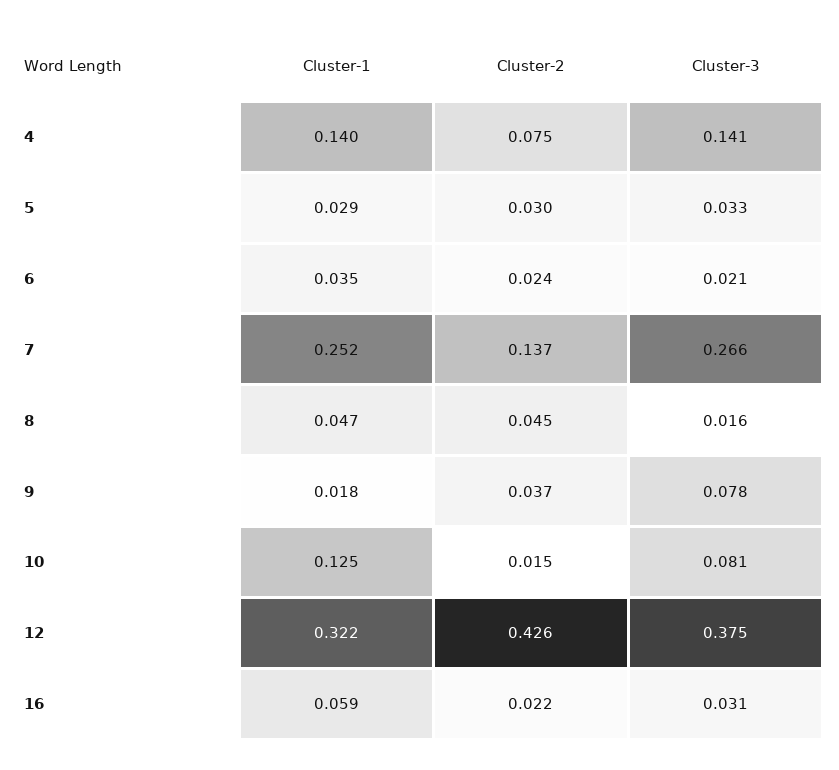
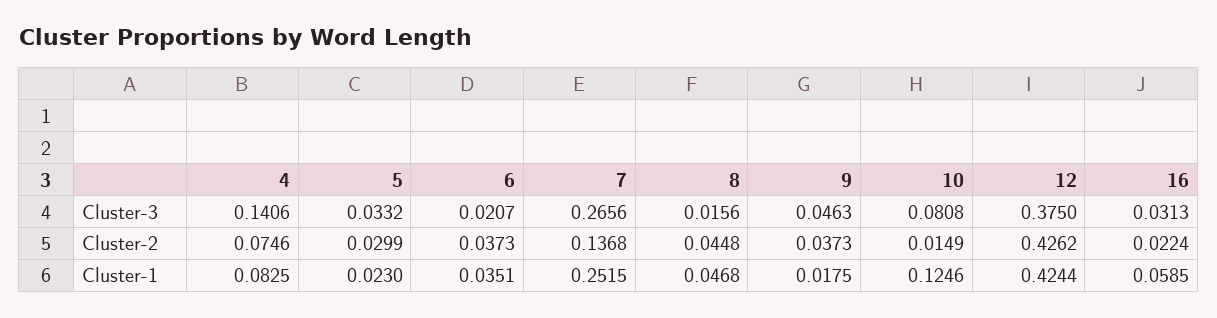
  {
    "Cluster-1": {
-     "4": 0.14,
+     "4": 0.0825,
-     "5": 0.029,
+     "5": 0.023,
      "6": 0.0351,
      "7": 0.2515,
      "8": 0.0468,
      "9": 0.0175,
      "10": 0.1246,
-     "12": 0.322,
+     "12": 0.4244,
      "16": 0.0585
    },
    "Cluster-2": {
      "4": 0.0746,
      "5": 0.0299,
-     "6": 0.024,
+     "6": 0.0373,
      "7": 0.1368,
      "8": 0.0448,
      "9": 0.0373,
      "10": 0.0149,
      "12": 0.4262,
      "16": 0.0224
    },
    "Cluster-3": {
      "4": 0.1406,
      "5": 0.0332,
      "6": 0.0207,
      "7": 0.2656,
      "8": 0.0156,
-     "9": 0.078,
+     "9": 0.0463,
      "10": 0.0808,
      "12": 0.375,
      "16": 0.0313
    }
  }

